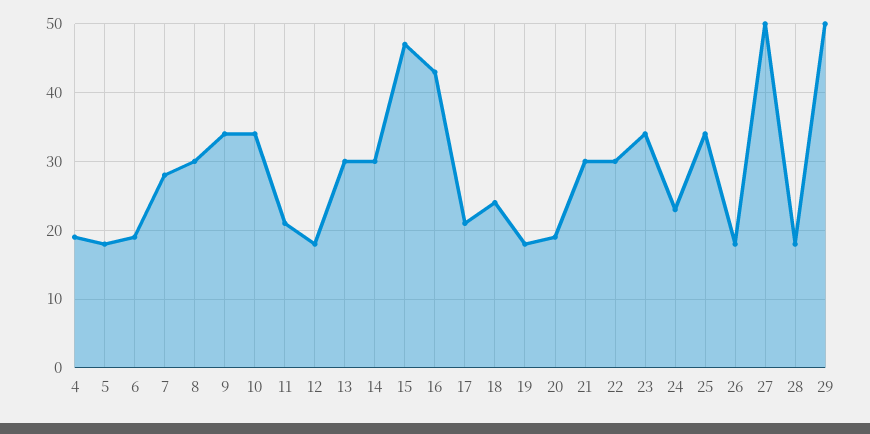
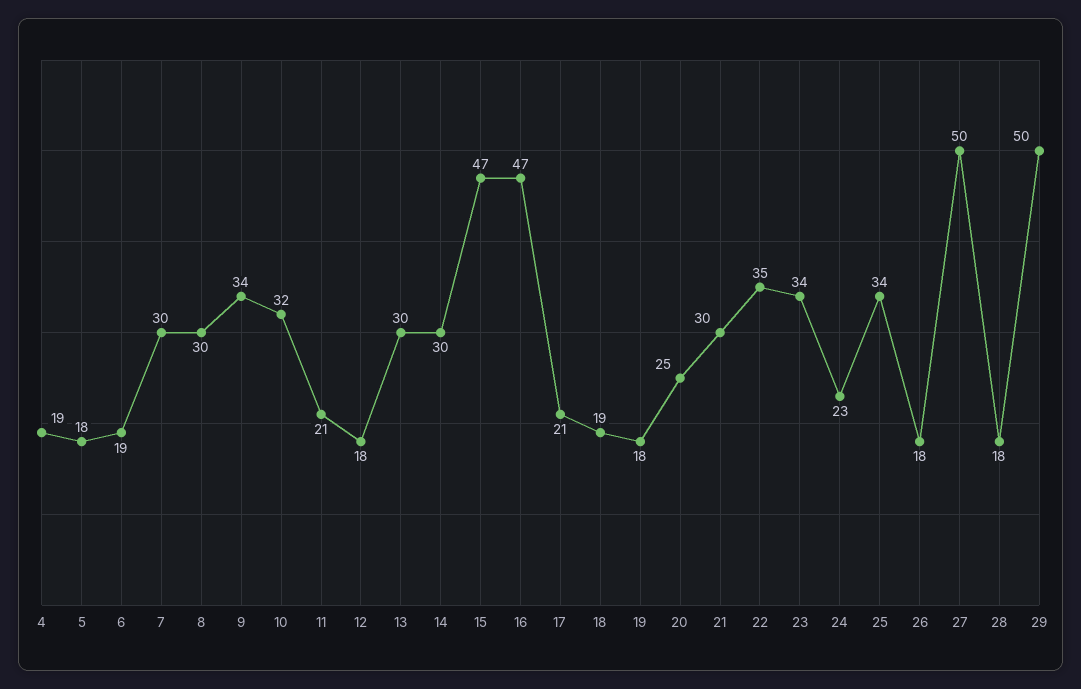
  {
    "4": 19,
    "5": 18,
    "6": 19,
-   "7": 28,
+   "7": 30,
    "8": 30,
    "9": 34,
-   "10": 34,
+   "10": 32,
    "11": 21,
    "12": 18,
    "13": 30,
    "14": 30,
    "15": 47,
-   "16": 43,
+   "16": 47,
    "17": 21,
-   "18": 24,
+   "18": 19,
    "19": 18,
-   "20": 19,
+   "20": 25,
    "21": 30,
-   "22": 30,
+   "22": 35,
    "23": 34,
    "24": 23,
    "25": 34,
    "26": 18,
    "27": 50,
    "28": 18,
    "29": 50
  }

